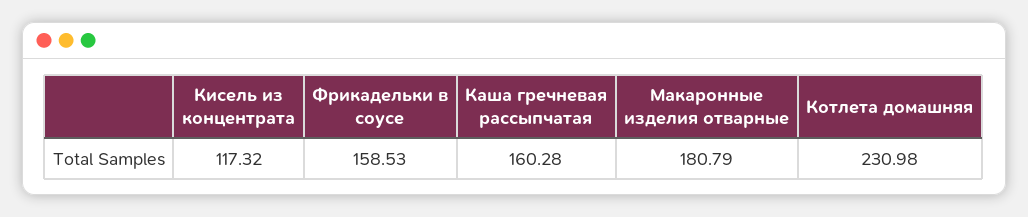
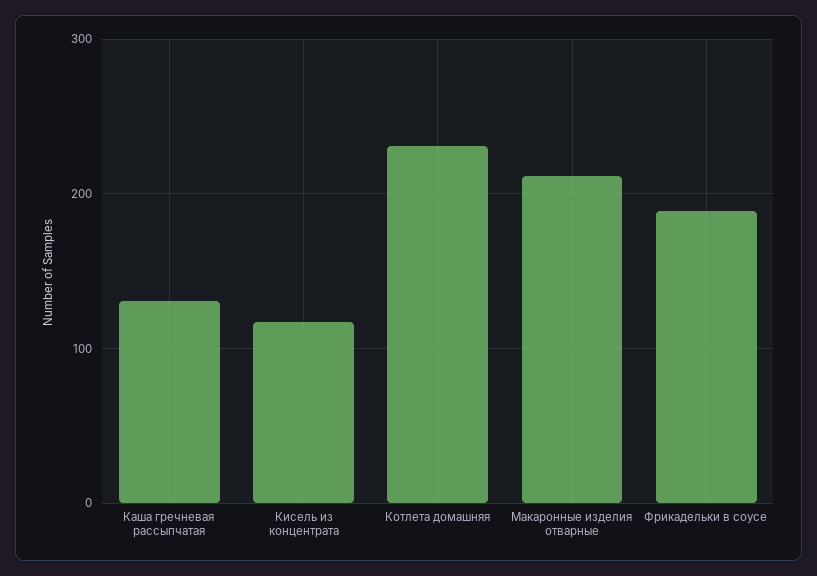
  {
    "Кисель из концентрата": 117.32,
-   "Фрикадельки в соусе": 158.53,
+   "Фрикадельки в соусе": 190,
-   "Каша гречневая рассыпчатая": 160.28,
+   "Каша гречневая рассыпчатая": 130,
-   "Макаронные изделия отварные": 180.79,
+   "Макаронные изделия отварные": 210,
    "Котлета домашняя": 230.98
  }

